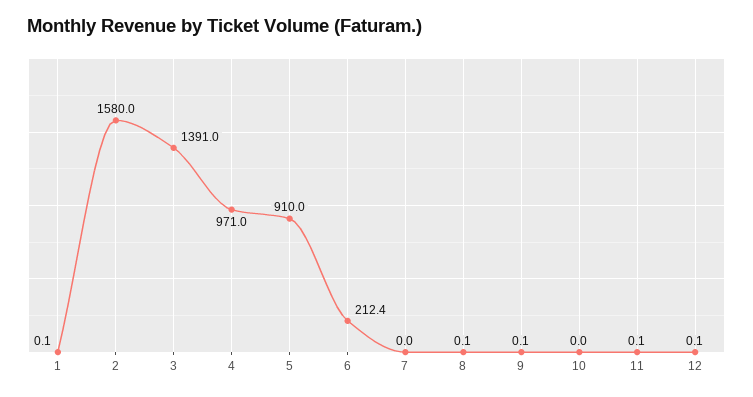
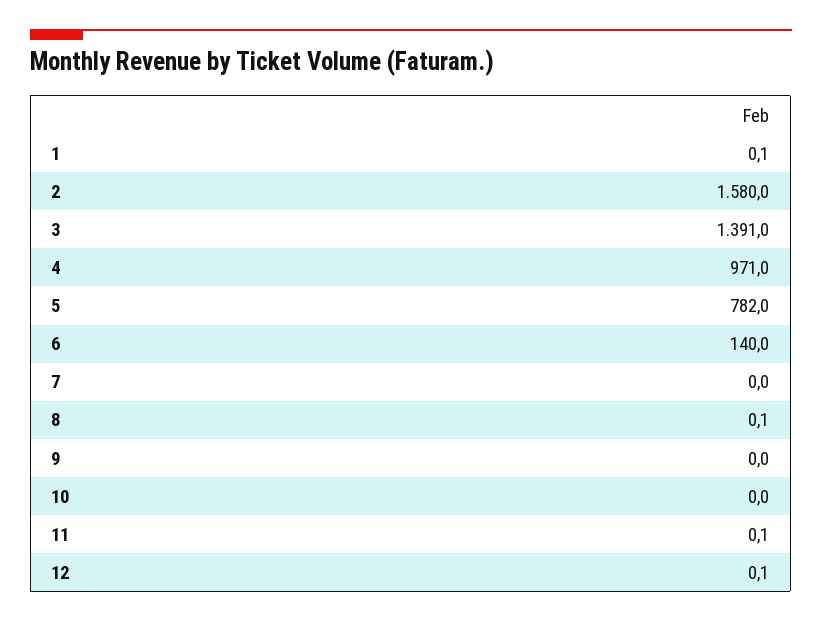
  {
    "1": 0.1,
    "2": 1580,
    "3": 1391,
    "4": 971,
-   "5": 910,
+   "5": 782,
-   "6": 212.4,
+   "6": 140,
    "7": 0,
    "8": 0.1,
-   "9": 0.1,
+   "9": 0,
    "10": 0,
    "11": 0.1,
    "12": 0.1
  }

